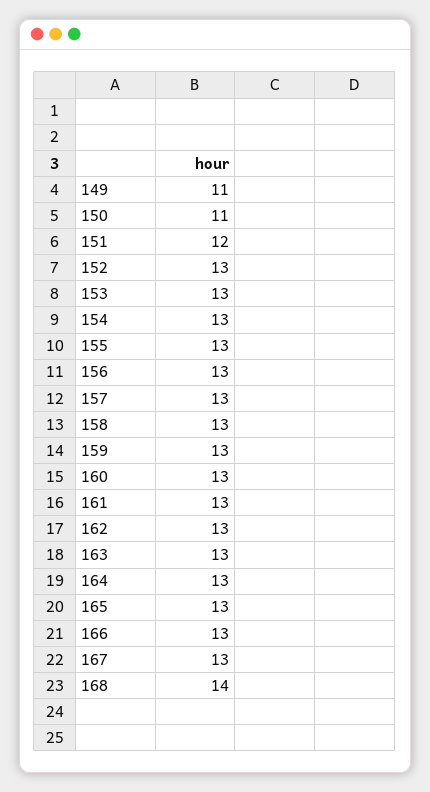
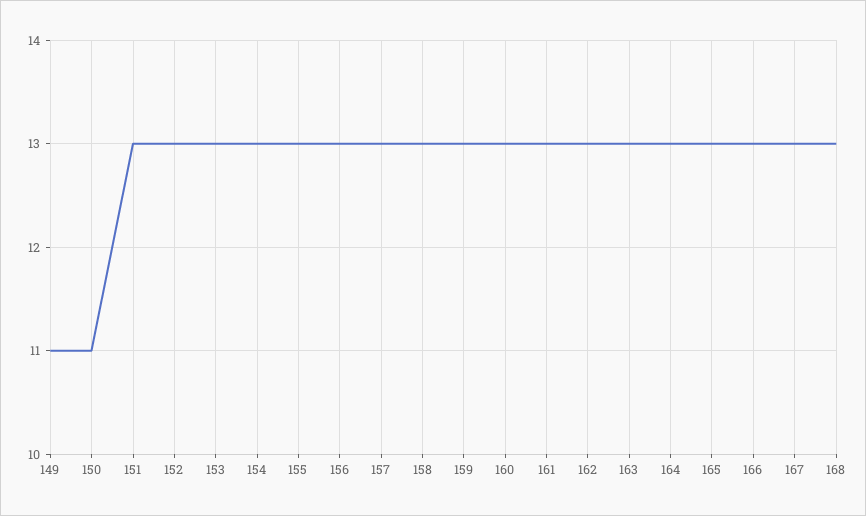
  {
    "149": 11,
    "150": 11,
-   "151": 12,
+   "151": 13,
    "152": 13,
    "153": 13,
    "154": 13,
    "155": 13,
    "156": 13,
    "157": 13,
    "158": 13,
    "159": 13,
    "160": 13,
    "161": 13,
    "162": 13,
    "163": 13,
    "164": 13,
    "165": 13,
    "166": 13,
    "167": 13,
-   "168": 14
+   "168": 13
  }

